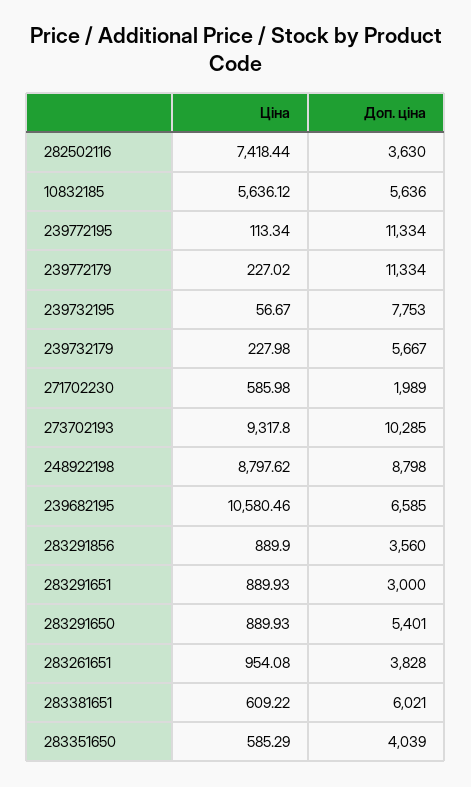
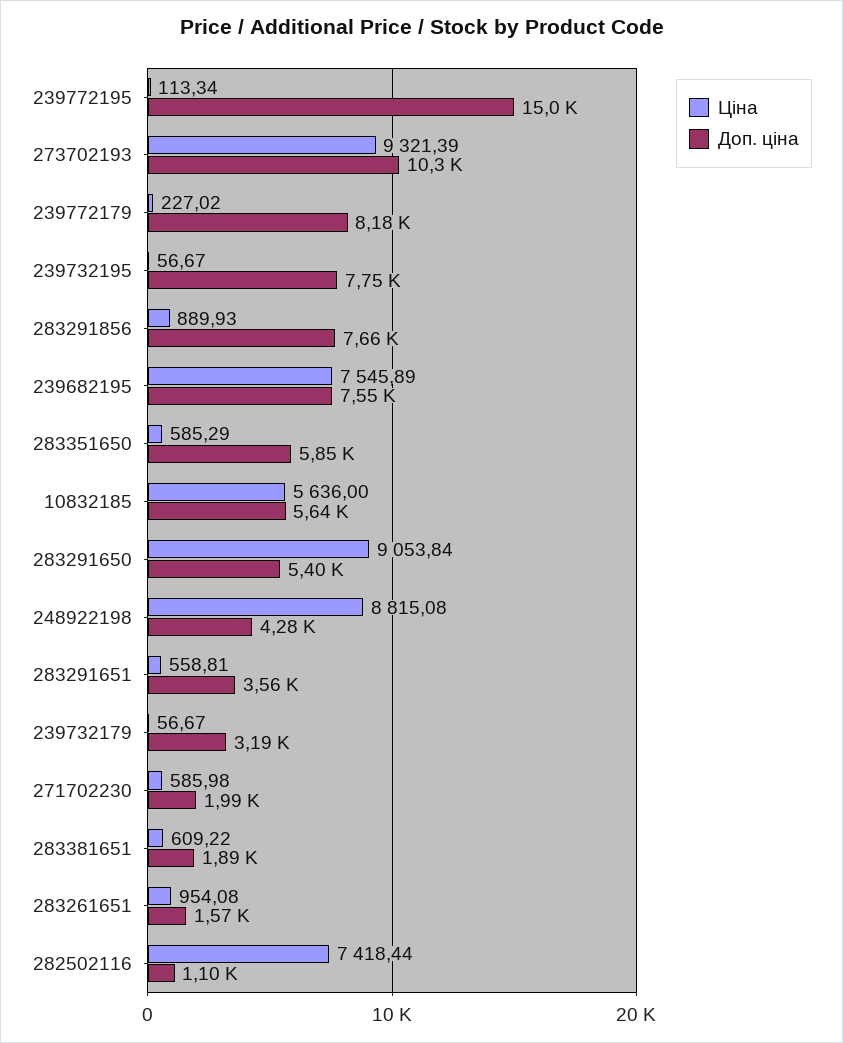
  {
    "Ціна": {
      "282502116": 7418.44,
-     "10832185": 5636.12,
+     "10832185": 5636,
      "239772195": 113.34,
      "239772179": 227.02,
      "239732195": 56.67,
-     "239732179": 227.98,
+     "239732179": 56.67,
      "271702230": 585.98,
-     "273702193": 9317.8,
+     "273702193": 9321.39,
-     "248922198": 8797.62,
+     "248922198": 8815.08,
-     "239682195": 10580.46,
+     "239682195": 7545.89,
-     "283291856": 889.9,
+     "283291856": 889.93,
-     "283291651": 889.93,
+     "283291651": 558.81,
-     "283291650": 889.93,
+     "283291650": 9053.84,
      "283261651": 954.08,
      "283381651": 609.22,
      "283351650": 585.29
    },
    "Доп. ціна": {
-     "282502116": 3630,
+     "282502116": 1100,
      "10832185": 5636,
-     "239772195": 11334,
+     "239772195": 15000,
-     "239772179": 11334,
+     "239772179": 8180,
      "239732195": 7753,
-     "239732179": 5667,
+     "239732179": 3190,
      "271702230": 1989,
      "273702193": 10285,
-     "248922198": 8798,
+     "248922198": 4280,
-     "239682195": 6585,
+     "239682195": 7550,
-     "283291856": 3560,
+     "283291856": 7660,
-     "283291651": 3000,
+     "283291651": 3560,
      "283291650": 5401,
-     "283261651": 3828,
+     "283261651": 1570,
-     "283381651": 6021,
+     "283381651": 1890,
-     "283351650": 4039
+     "283351650": 5850
    }
  }

